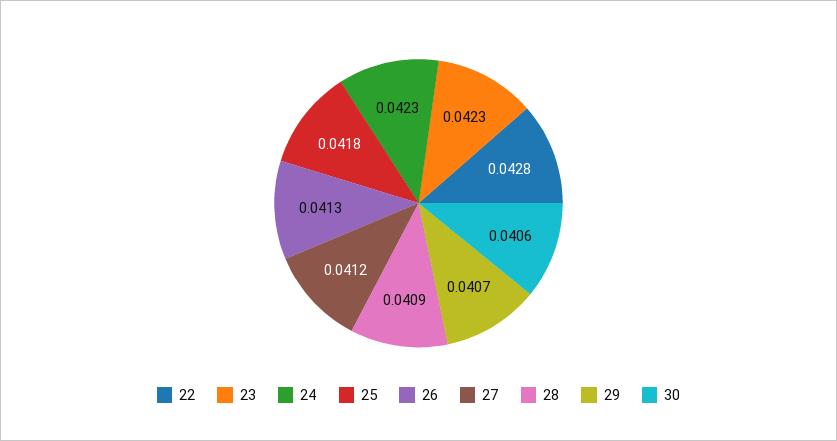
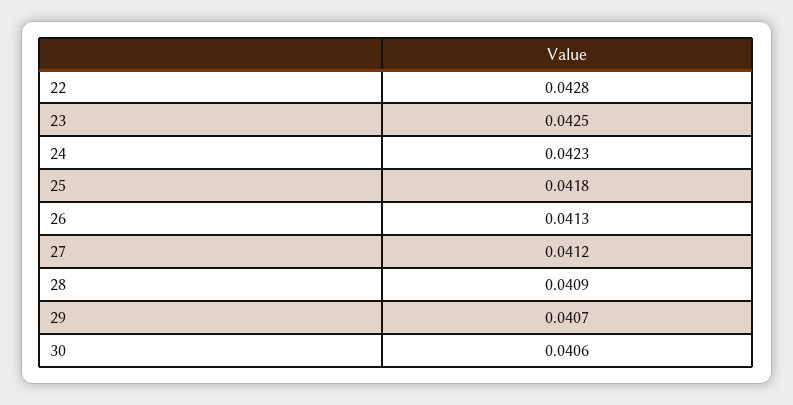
  {
    "22": 0.0428,
-   "23": 0.0423,
+   "23": 0.0425,
    "24": 0.0423,
    "25": 0.0418,
    "26": 0.0413,
    "27": 0.0412,
    "28": 0.0409,
    "29": 0.0407,
    "30": 0.0406
  }

